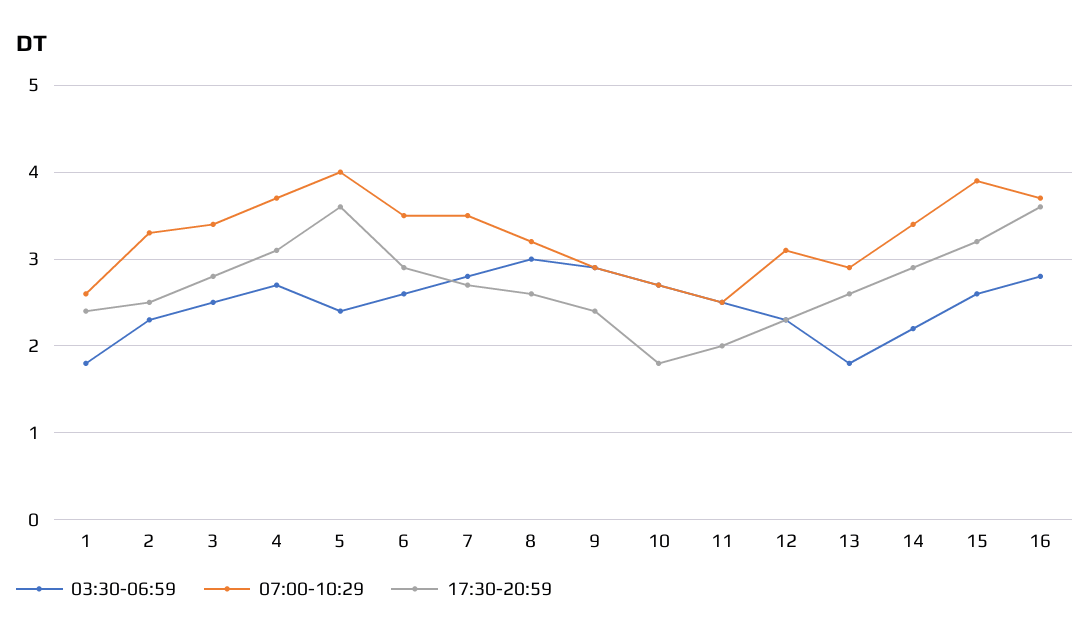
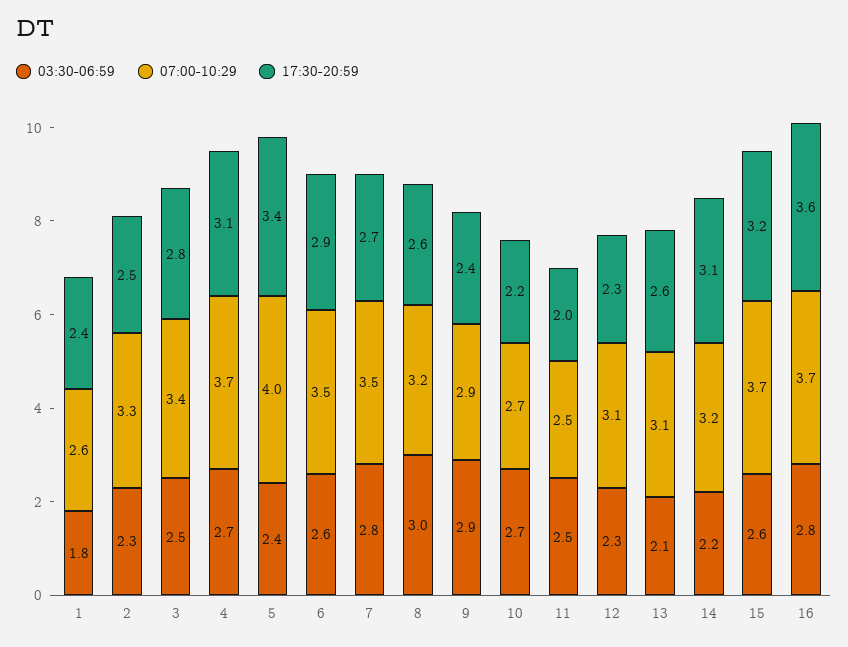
  {
    "03:30-06:59": {
      "1": 1.8,
      "2": 2.3,
      "3": 2.5,
      "4": 2.7,
      "5": 2.4,
      "6": 2.6,
      "7": 2.8,
      "8": 3,
      "9": 2.9,
      "10": 2.7,
      "11": 2.5,
      "12": 2.3,
-     "13": 1.8,
+     "13": 2.1,
      "14": 2.2,
      "15": 2.6,
      "16": 2.8
    },
    "07:00-10:29": {
      "1": 2.6,
      "2": 3.3,
      "3": 3.4,
      "4": 3.7,
      "5": 4,
      "6": 3.5,
      "7": 3.5,
      "8": 3.2,
      "9": 2.9,
      "10": 2.7,
      "11": 2.5,
      "12": 3.1,
-     "13": 2.9,
+     "13": 3.1,
-     "14": 3.4,
+     "14": 3.2,
-     "15": 3.9,
+     "15": 3.7,
      "16": 3.7
    },
    "17:30-20:59": {
      "1": 2.4,
      "2": 2.5,
      "3": 2.8,
      "4": 3.1,
-     "5": 3.6,
+     "5": 3.4,
      "6": 2.9,
      "7": 2.7,
      "8": 2.6,
      "9": 2.4,
-     "10": 1.8,
+     "10": 2.2,
      "11": 2,
      "12": 2.3,
      "13": 2.6,
-     "14": 2.9,
+     "14": 3.1,
      "15": 3.2,
      "16": 3.6
    }
  }

